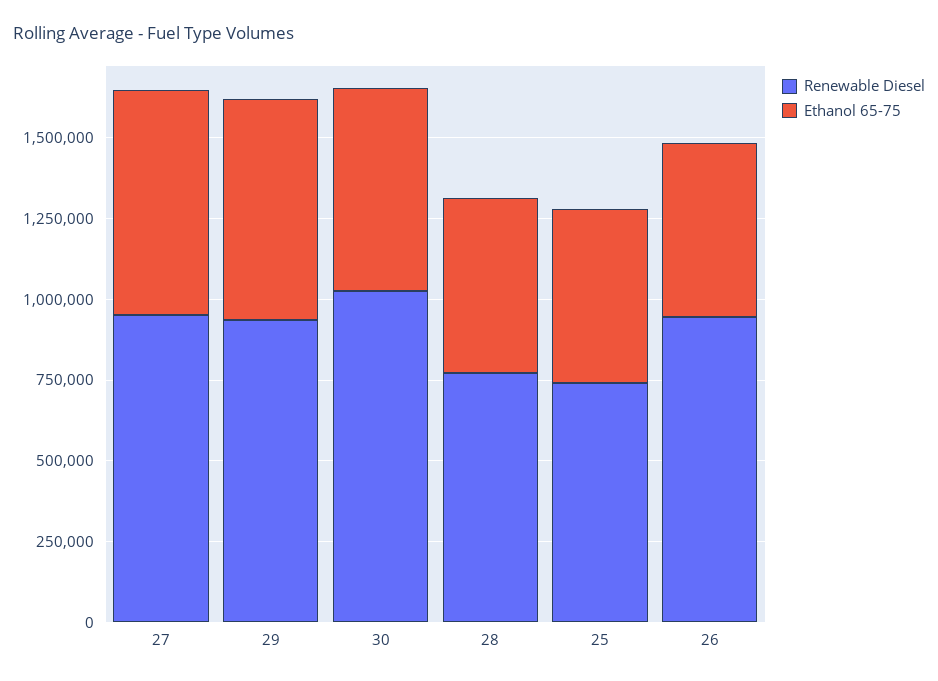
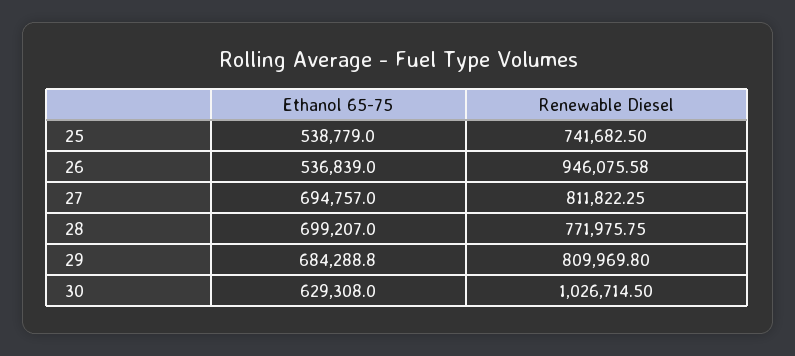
  {
    "Renewable Diesel": {
-     "27": 950000,
+     "27": 811822.25,
-     "29": 950000,
+     "29": 809969.8,
      "30": 1026714.5,
      "28": 771975.75,
      "25": 741682.5,
      "26": 946075.58
    },
    "Ethanol 65-75": {
      "27": 694757,
      "29": 684288.8,
      "30": 629308,
-     "28": 550000,
+     "28": 699207,
      "25": 538779,
      "26": 536839
    }
  }

